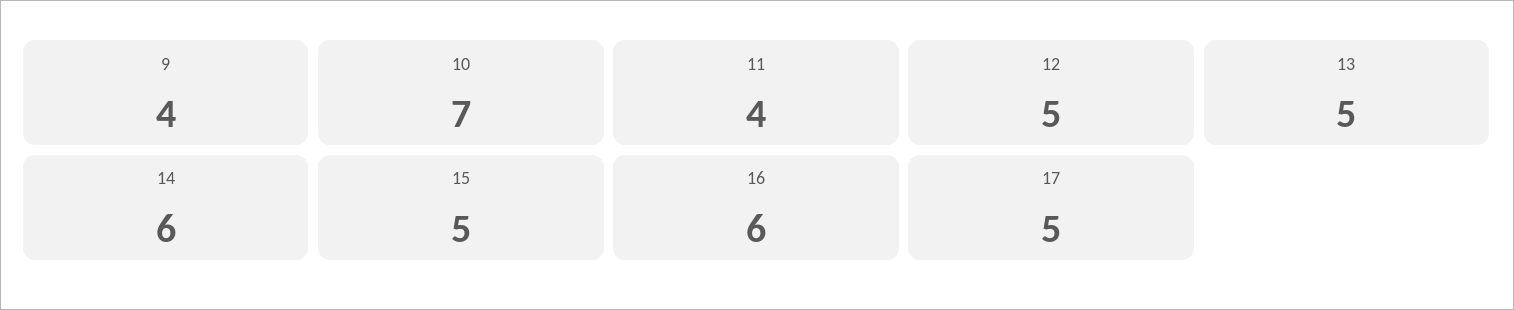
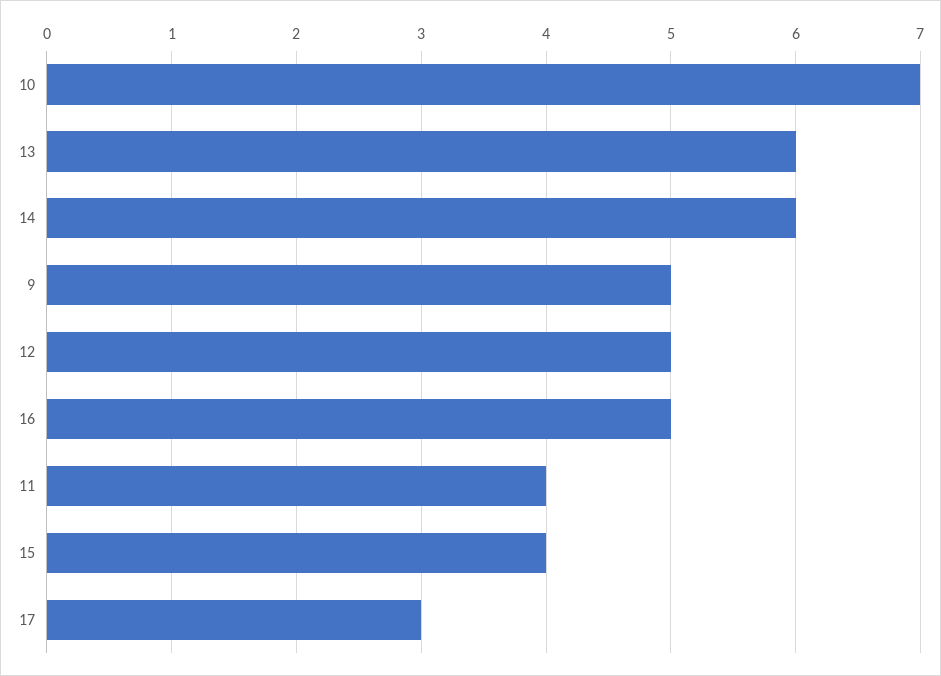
  {
-   "9": 4,
+   "9": 5,
    "10": 7,
    "11": 4,
    "12": 5,
-   "13": 5,
+   "13": 6,
    "14": 6,
-   "15": 5,
+   "15": 4,
-   "16": 6,
+   "16": 5,
-   "17": 5
+   "17": 3
  }

